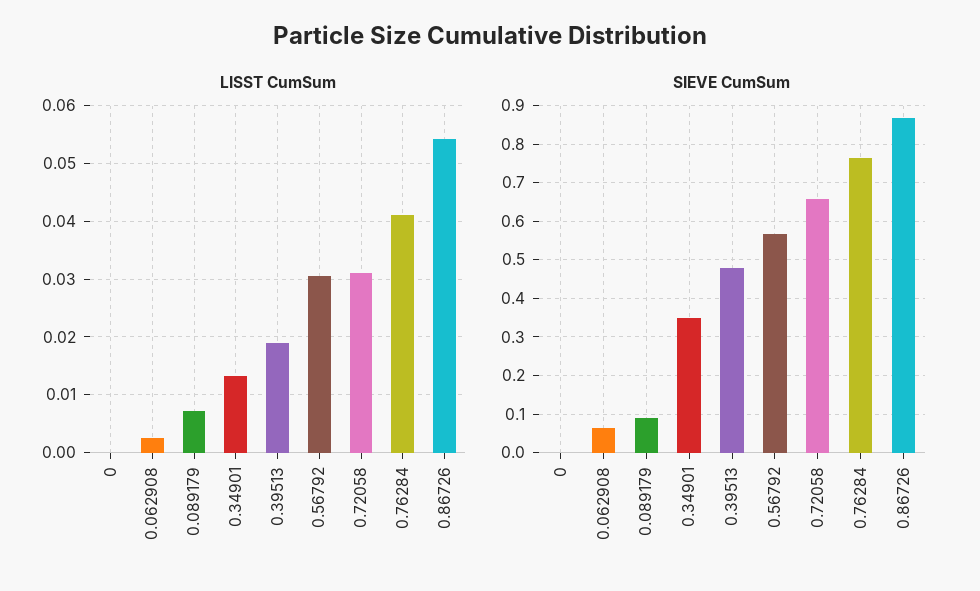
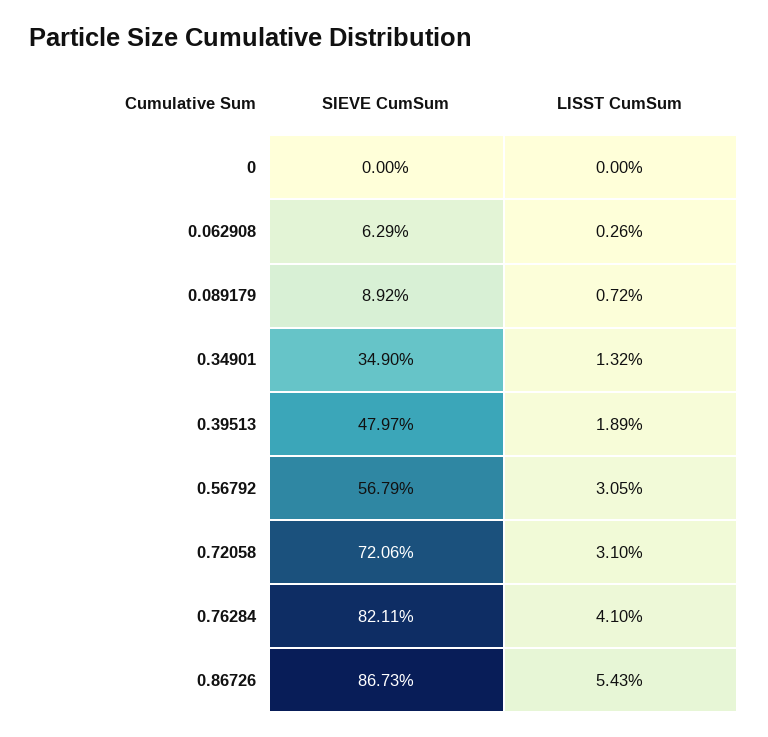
  {
    "LISST CumSum": {
      "0": 0,
      "0.062908": 0.0026,
      "0.089179": 0.0072,
      "0.34901": 0.0132,
      "0.39513": 0.0189,
      "0.56792": 0.0305,
      "0.72058": 0.031,
      "0.76284": 0.041,
      "0.86726": 0.0543
    },
    "SIEVE CumSum": {
      "0": 0,
      "0.062908": 0.0629,
      "0.089179": 0.0892,
      "0.34901": 0.349,
      "0.39513": 0.4797,
      "0.56792": 0.5679,
-     "0.72058": 0.66,
+     "0.72058": 0.7206,
-     "0.76284": 0.76,
+     "0.76284": 0.8211,
      "0.86726": 0.8673
    }
  }

